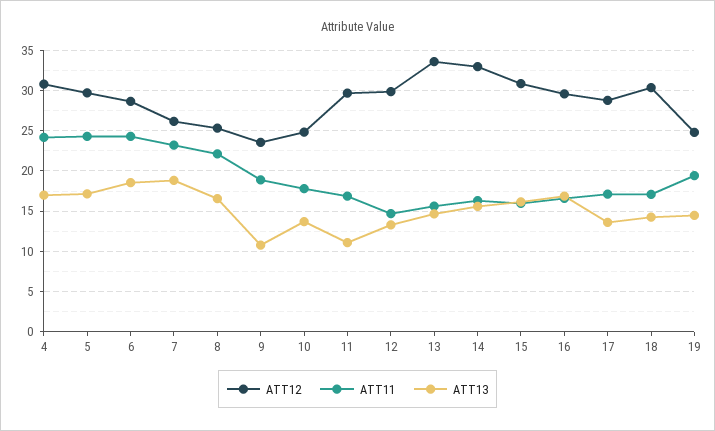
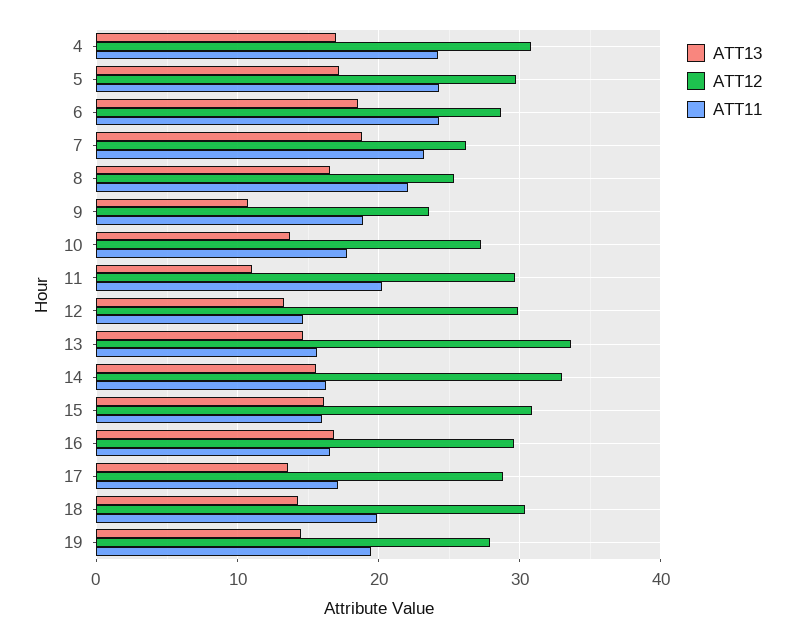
  {
    "ATT12": {
      "4": 31,
      "5": 30,
      "6": 29,
      "7": 26,
      "8": 25,
      "9": 24,
-     "10": 25,
+     "10": 27,
      "11": 30,
      "12": 30,
      "13": 34,
      "14": 33,
      "15": 31,
      "16": 30,
      "17": 29,
      "18": 30,
-     "19": 25
+     "19": 28
    },
    "ATT11": {
      "4": 24,
      "5": 24,
      "6": 24,
      "7": 23,
      "8": 22,
      "9": 19,
      "10": 18,
-     "11": 17,
+     "11": 20,
      "12": 15,
      "13": 16,
      "14": 16,
      "15": 16,
      "16": 17,
      "17": 17,
-     "18": 17,
+     "18": 20,
      "19": 19
    },
    "ATT13": {
      "4": 17,
      "5": 17,
      "6": 19,
      "7": 19,
      "8": 17,
      "9": 11,
      "10": 14,
      "11": 11,
      "12": 13,
      "13": 15,
      "14": 16,
      "15": 16,
      "16": 17,
      "17": 14,
      "18": 14,
      "19": 14
    }
  }

